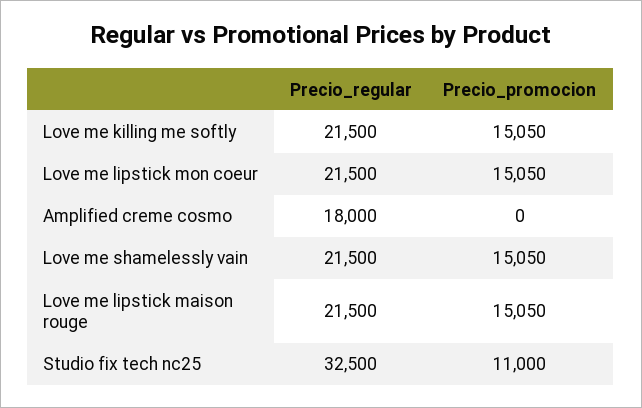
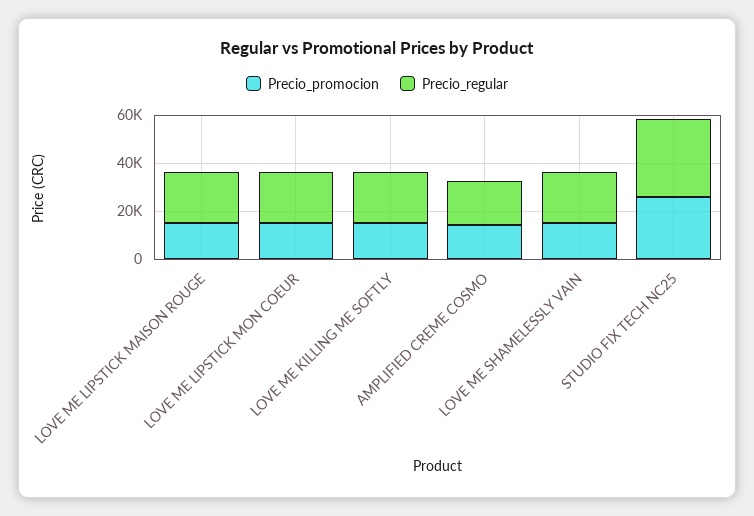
  {
    "Precio_regular": {
      "Love me killing me softly": 21500,
      "Love me lipstick mon coeur": 21500,
      "Amplified creme cosmo": 18000,
      "Love me shamelessly vain": 21500,
      "Love me lipstick maison rouge": 21500,
      "Studio fix tech nc25": 32500
    },
    "Precio_promocion": {
      "Love me killing me softly": 15050,
      "Love me lipstick mon coeur": 15050,
-     "Amplified creme cosmo": 0,
+     "Amplified creme cosmo": 15000,
      "Love me shamelessly vain": 15050,
      "Love me lipstick maison rouge": 15050,
-     "Studio fix tech nc25": 11000
+     "Studio fix tech nc25": 25000
    }
  }

